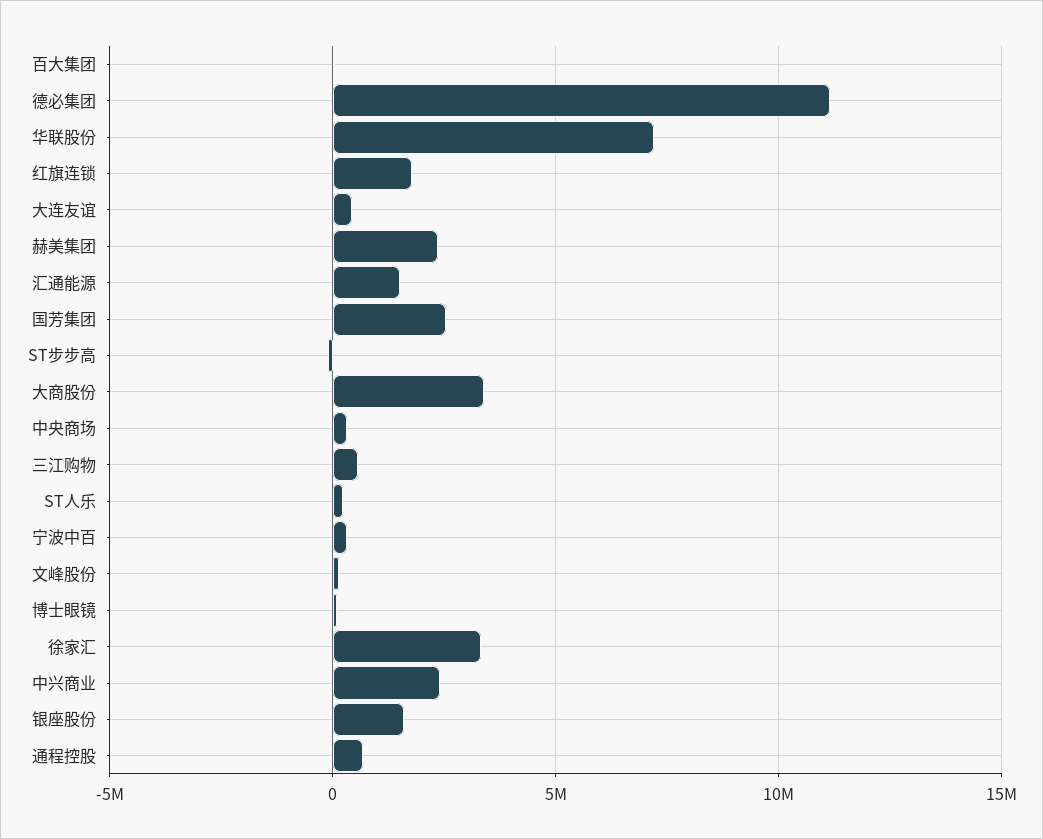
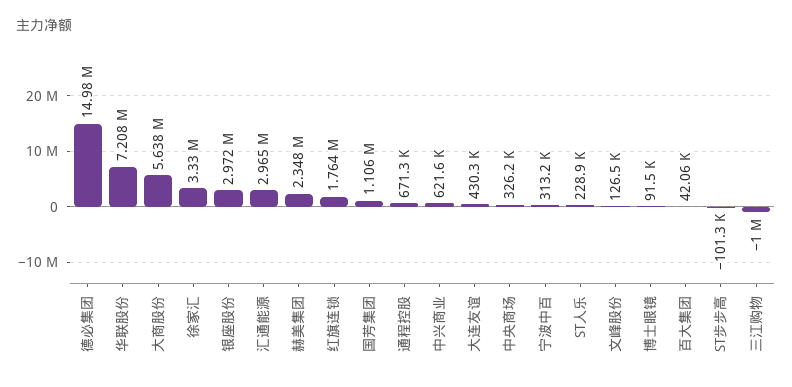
  {
    "百大集团": 42060,
-   "德必集团": 11000000,
+   "德必集团": 14980000,
    "华联股份": 7208000,
    "红旗连锁": 1764000,
    "大连友谊": 430300,
    "赫美集团": 2348000,
-   "汇通能源": 1500000,
+   "汇通能源": 2965000,
-   "国芳集团": 2500000,
+   "国芳集团": 1106000,
    "ST步步高": -101300,
-   "大商股份": 3500000,
+   "大商股份": 5638000,
    "中央商场": 326200,
-   "三江购物": 500000,
+   "三江购物": -1000000,
    "ST人乐": 228900,
    "宁波中百": 313200,
    "文峰股份": 126500,
    "博士眼镜": 91500,
    "徐家汇": 3330000,
-   "中兴商业": 2500000,
+   "中兴商业": 621600,
-   "银座股份": 1500000,
+   "银座股份": 2972000,
    "通程控股": 671300
  }

